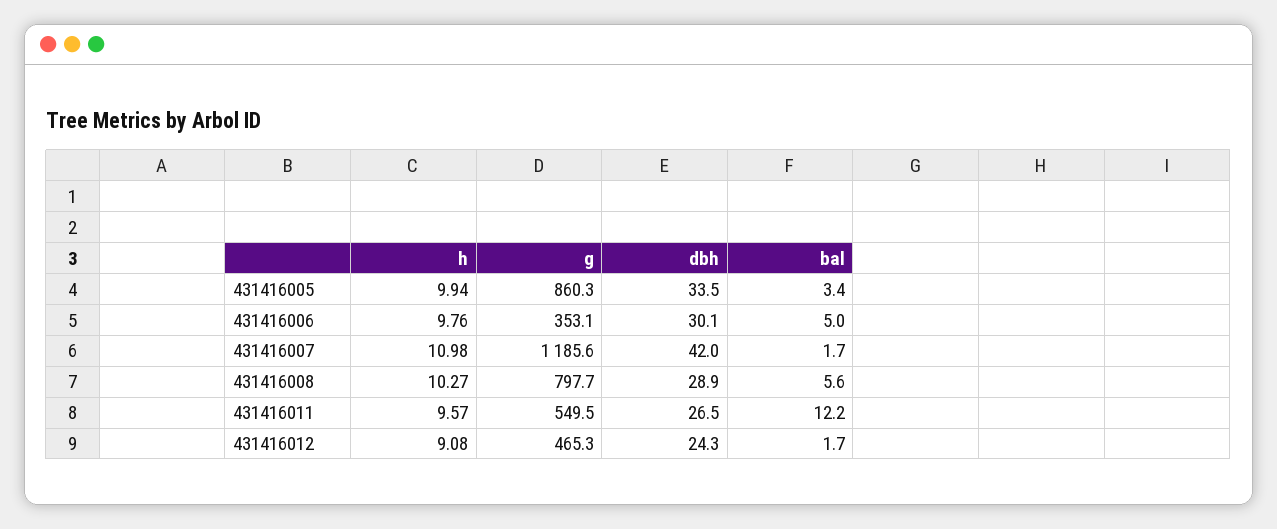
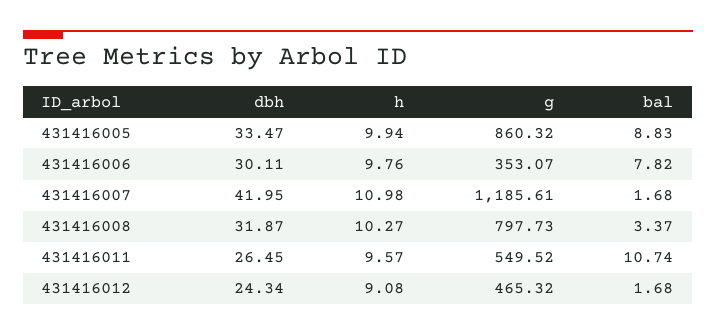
  {
    "h": {
      "431416005": 9.94,
      "431416006": 9.76,
      "431416007": 10.98,
      "431416008": 10.27,
      "431416011": 9.57,
      "431416012": 9.08
    },
    "g": {
      "431416005": 860.32,
      "431416006": 353.07,
      "431416007": 1185.61,
      "431416008": 797.73,
      "431416011": 549.52,
      "431416012": 465.32
    },
    "dbh": {
      "431416005": 33.47,
      "431416006": 30.11,
      "431416007": 41.95,
-     "431416008": 28.9,
+     "431416008": 31.87,
      "431416011": 26.45,
      "431416012": 24.34
    },
    "bal": {
-     "431416005": 3.4,
+     "431416005": 8.83,
-     "431416006": 5,
+     "431416006": 7.82,
      "431416007": 1.68,
-     "431416008": 5.6,
+     "431416008": 3.37,
-     "431416011": 12.2,
+     "431416011": 10.74,
      "431416012": 1.68
    }
  }

